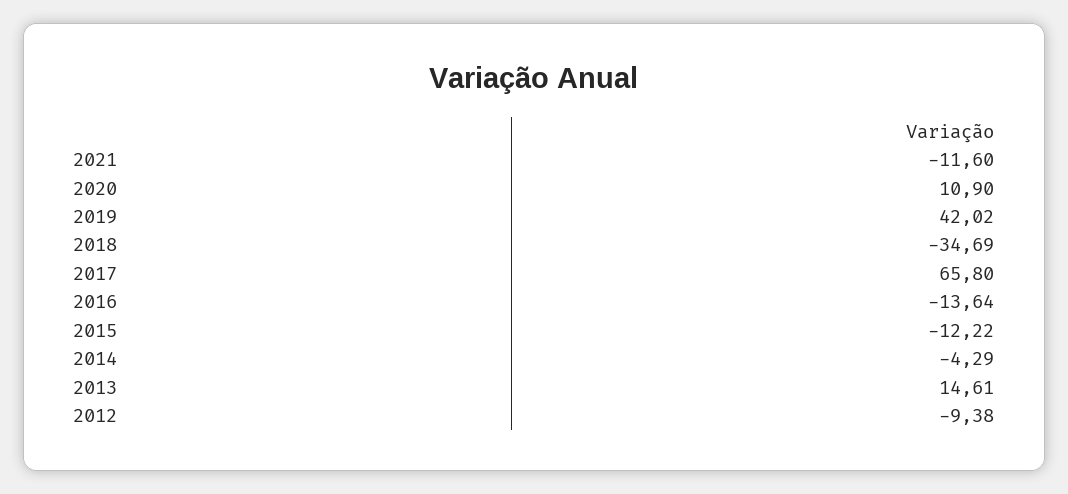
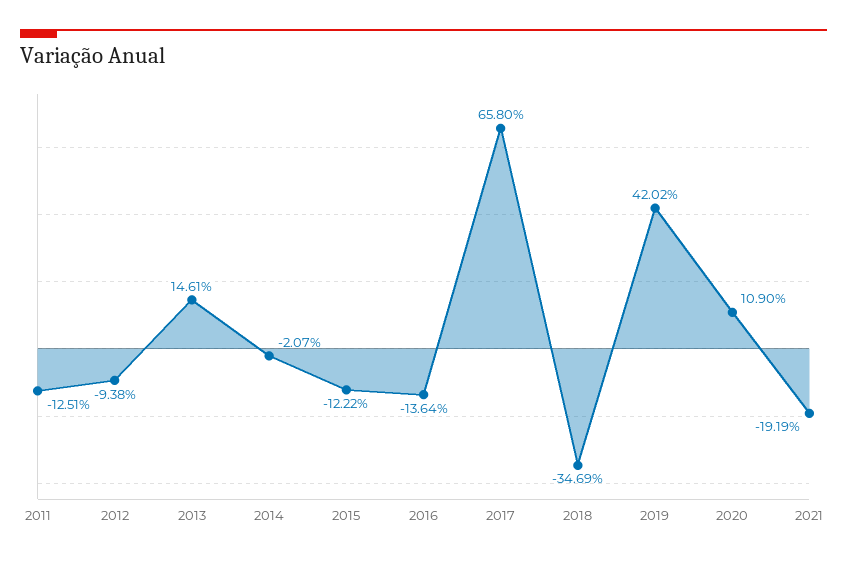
  {
-   "2021": -11.6,
+   "2021": -19.19,
    "2020": 10.9,
    "2019": 42.02,
    "2018": -34.69,
    "2017": 65.8,
    "2016": -13.64,
    "2015": -12.22,
-   "2014": -4.29,
+   "2014": -2.07,
    "2013": 14.61,
-   "2012": -9.38
+   "2012": -9.38,
+   "2011": -12.51
  }

